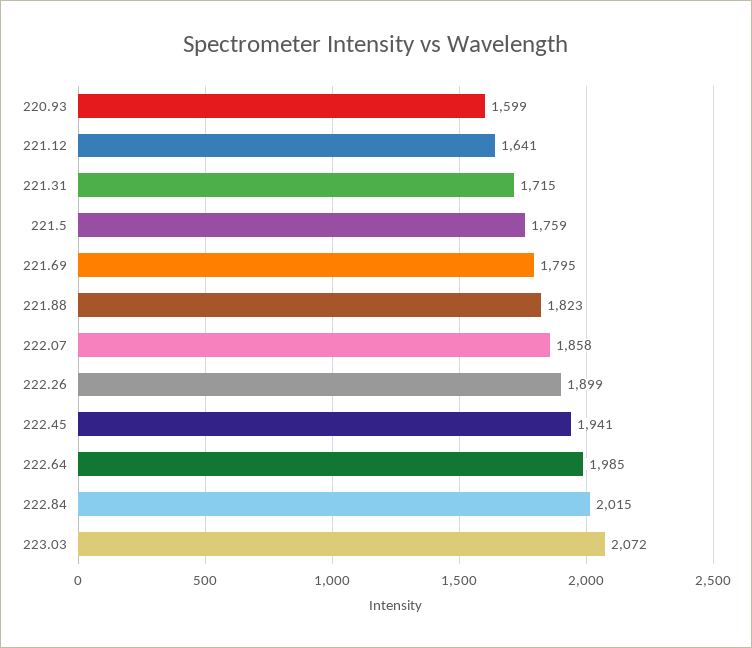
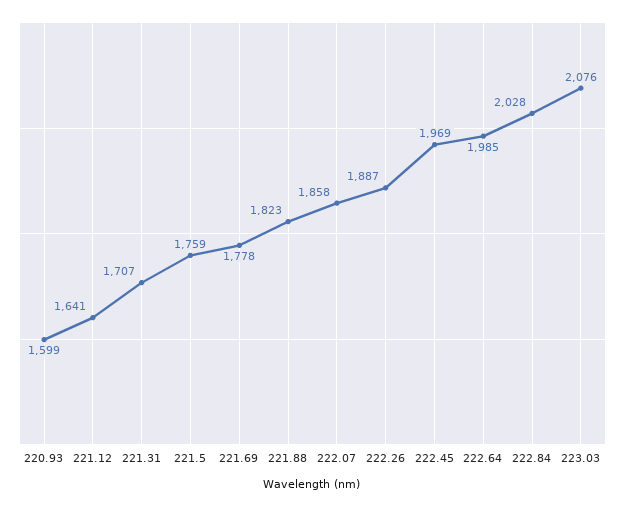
  {
    "220.93": 1599,
    "221.12": 1641,
-   "221.31": 1715,
+   "221.31": 1707,
    "221.5": 1759,
-   "221.69": 1795,
+   "221.69": 1778,
    "221.88": 1823,
    "222.07": 1858,
-   "222.26": 1899,
+   "222.26": 1887,
-   "222.45": 1941,
+   "222.45": 1969,
    "222.64": 1985,
-   "222.84": 2015,
+   "222.84": 2028,
-   "223.03": 2072
+   "223.03": 2076
  }

